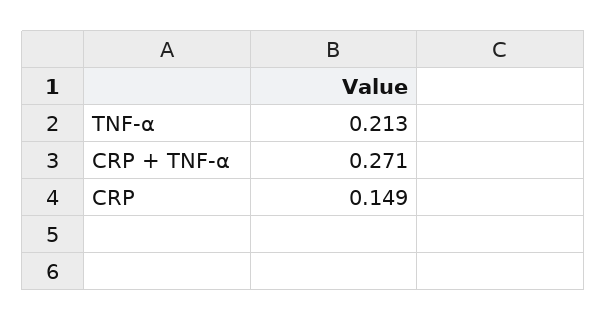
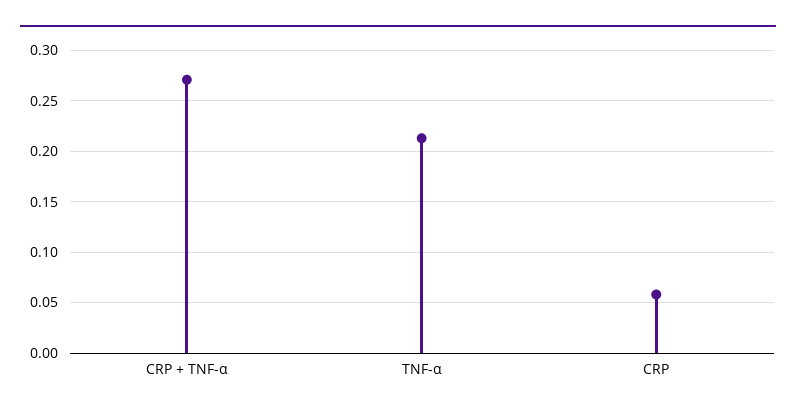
  {
    "TNF-α": 0.213,
    "CRP + TNF-α": 0.271,
-   "CRP": 0.149
+   "CRP": 0.06
  }

